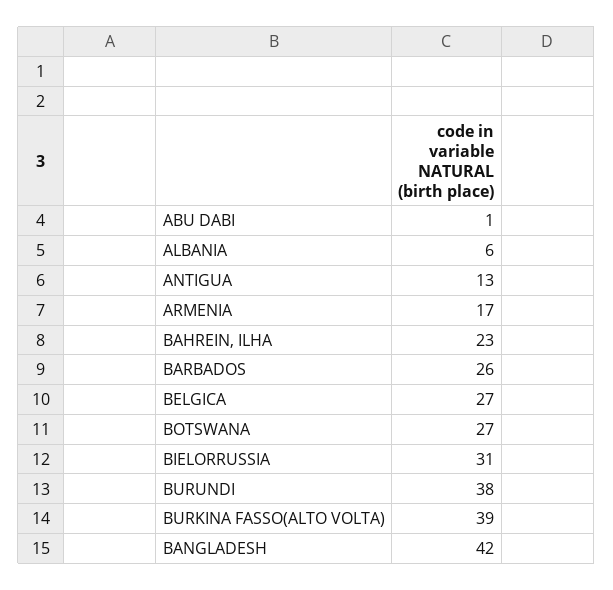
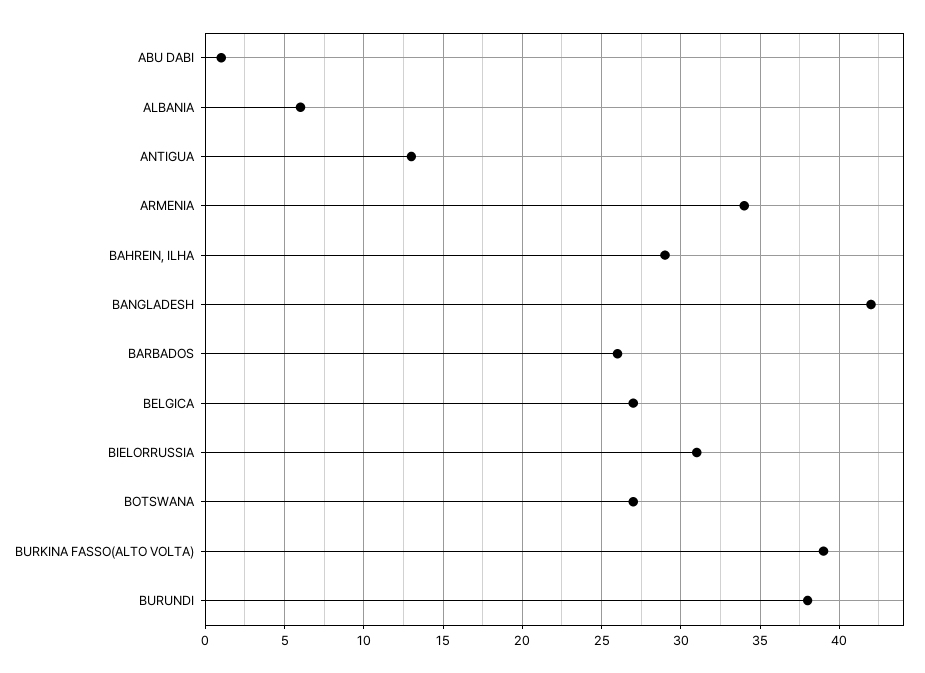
  {
    "ABU DABI": 1,
    "ALBANIA": 6,
    "ANTIGUA": 13,
-   "ARMENIA": 17,
+   "ARMENIA": 34,
-   "BAHREIN, ILHA": 23,
+   "BAHREIN, ILHA": 29,
    "BARBADOS": 26,
    "BELGICA": 27,
    "BOTSWANA": 27,
    "BIELORRUSSIA": 31,
    "BURUNDI": 38,
    "BURKINA FASSO(ALTO VOLTA)": 39,
    "BANGLADESH": 42
  }

